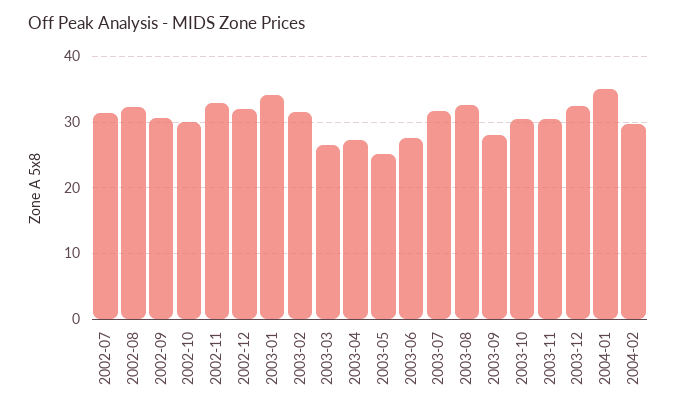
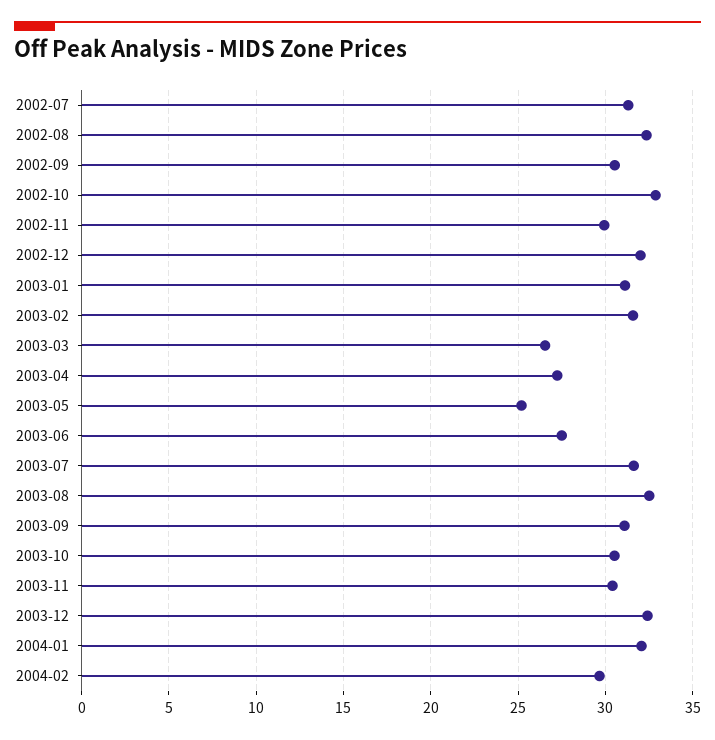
  {
    "2002-07": 31.5,
    "2002-08": 32.5,
    "2002-09": 30.5,
-   "2002-10": 30,
+   "2002-10": 33,
-   "2002-11": 33,
+   "2002-11": 30,
    "2002-12": 32,
-   "2003-01": 34,
+   "2003-01": 31,
    "2003-02": 31.5,
    "2003-03": 26.5,
    "2003-04": 27,
    "2003-05": 25,
    "2003-06": 27.5,
    "2003-07": 31.5,
    "2003-08": 32.5,
-   "2003-09": 28,
+   "2003-09": 31,
    "2003-10": 30.5,
    "2003-11": 30.5,
    "2003-12": 32.5,
-   "2004-01": 35,
+   "2004-01": 32,
    "2004-02": 29.5
  }

